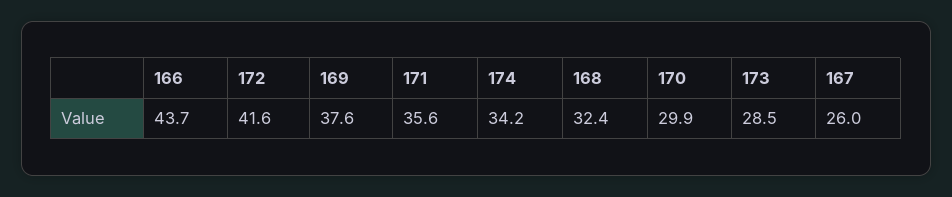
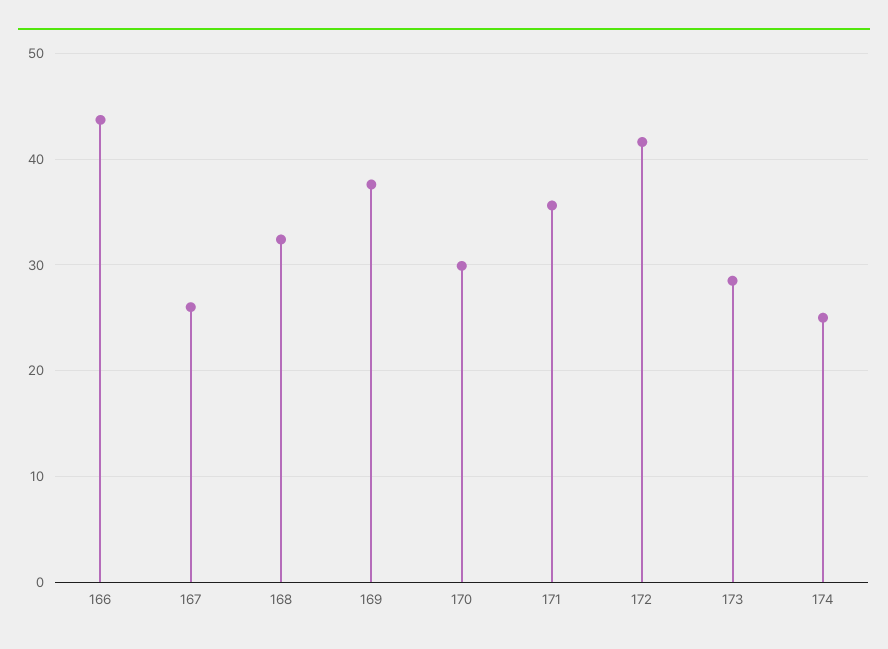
  {
    "166": 43.7,
    "172": 41.6,
    "169": 37.6,
    "171": 35.6,
-   "174": 34.2,
+   "174": 25,
    "168": 32.4,
    "170": 29.9,
    "173": 28.5,
    "167": 26
  }

